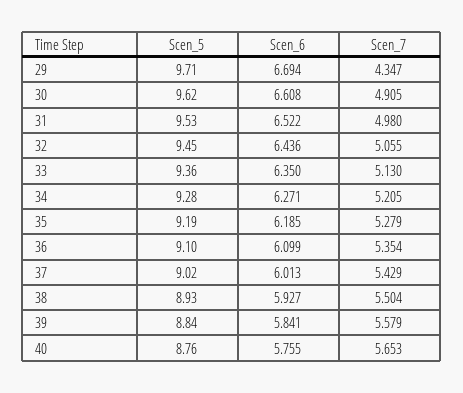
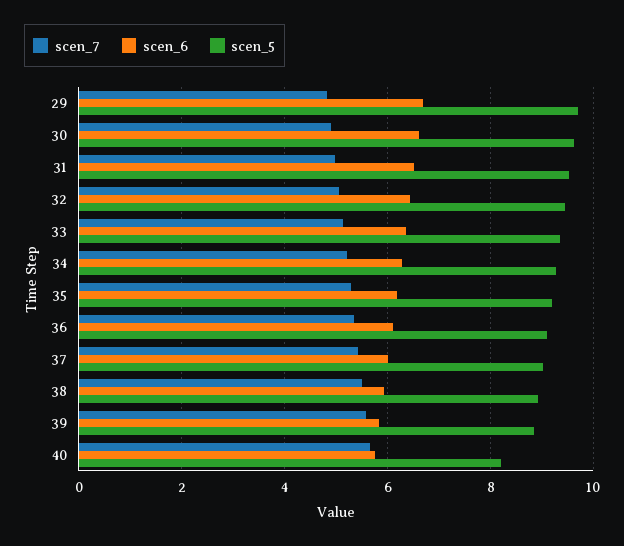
  {
    "Scen_5": {
      "29": 9.71,
      "30": 9.62,
      "31": 9.53,
      "32": 9.45,
      "33": 9.36,
      "34": 9.28,
      "35": 9.19,
      "36": 9.1,
      "37": 9.02,
      "38": 8.93,
      "39": 8.84,
-     "40": 8.76
+     "40": 8.2
    },
    "Scen_6": {
      "29": 6.694,
      "30": 6.608,
      "31": 6.522,
      "32": 6.436,
      "33": 6.35,
      "34": 6.271,
      "35": 6.185,
      "36": 6.099,
      "37": 6.013,
      "38": 5.927,
      "39": 5.841,
      "40": 5.755
    },
    "Scen_7": {
-     "29": 4.347,
+     "29": 4.8,
      "30": 4.905,
      "31": 4.98,
      "32": 5.055,
      "33": 5.13,
      "34": 5.205,
      "35": 5.279,
      "36": 5.354,
      "37": 5.429,
      "38": 5.504,
      "39": 5.579,
      "40": 5.653
    }
  }

